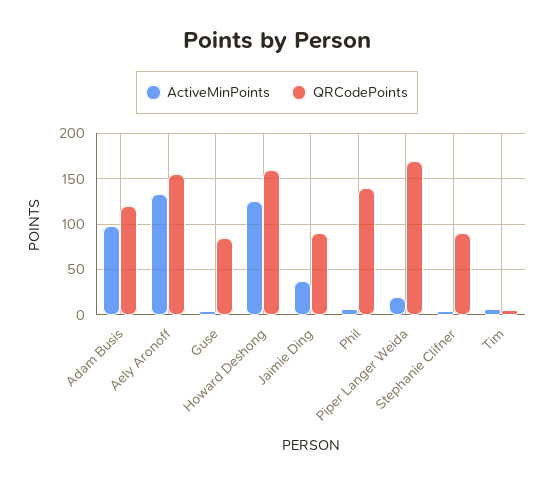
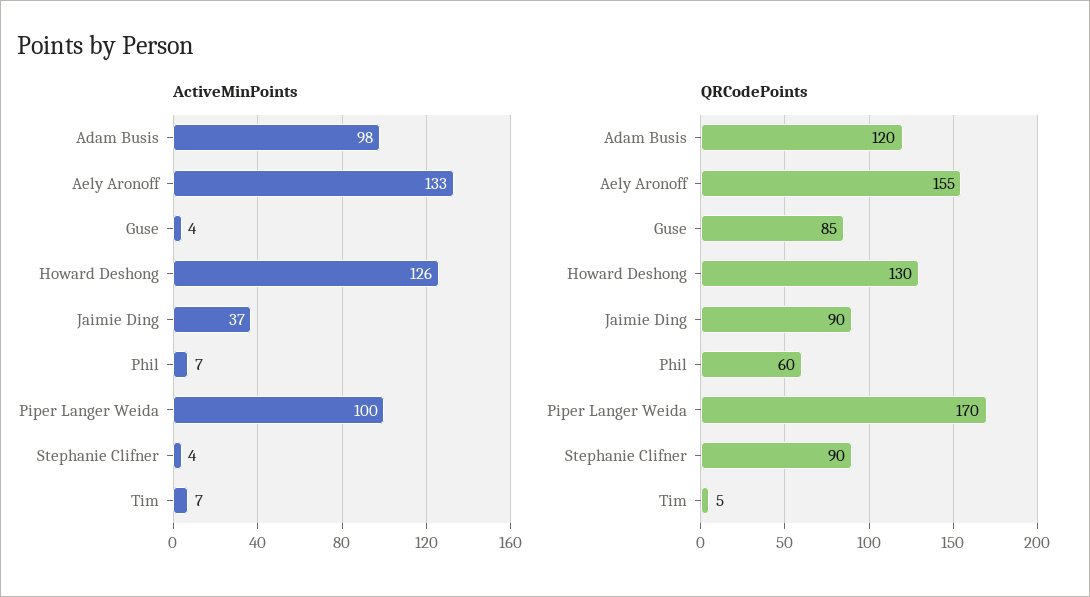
  {
    "ActiveMinPoints": {
      "Adam Busis": 98,
      "Aely Aronoff": 133,
      "Guse": 4,
      "Howard Deshong": 126,
      "Jaimie Ding": 37,
      "Phil": 7,
-     "Piper Langer Weida": 20,
+     "Piper Langer Weida": 100,
      "Stephanie Clifner": 4,
      "Tim": 7
    },
    "QRCodePoints": {
      "Adam Busis": 120,
      "Aely Aronoff": 155,
      "Guse": 85,
-     "Howard Deshong": 160,
+     "Howard Deshong": 130,
      "Jaimie Ding": 90,
-     "Phil": 140,
+     "Phil": 60,
      "Piper Langer Weida": 170,
      "Stephanie Clifner": 90,
      "Tim": 5
    }
  }

